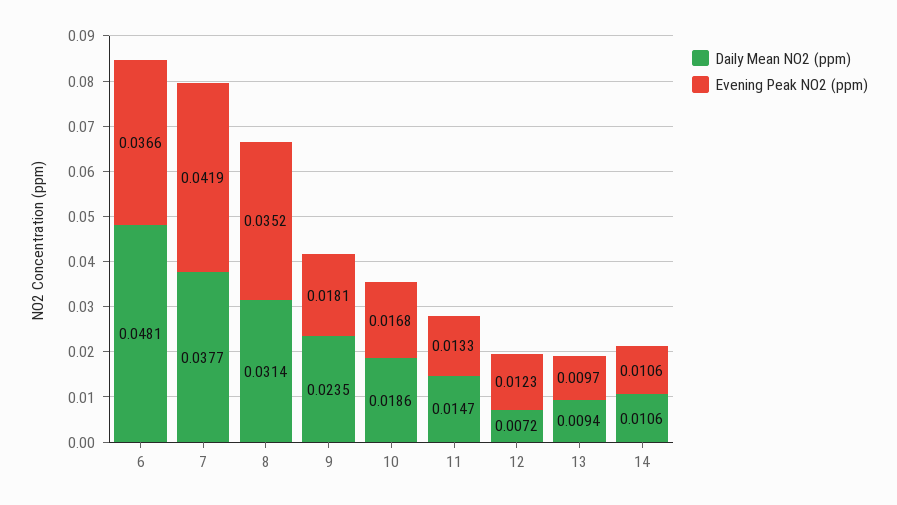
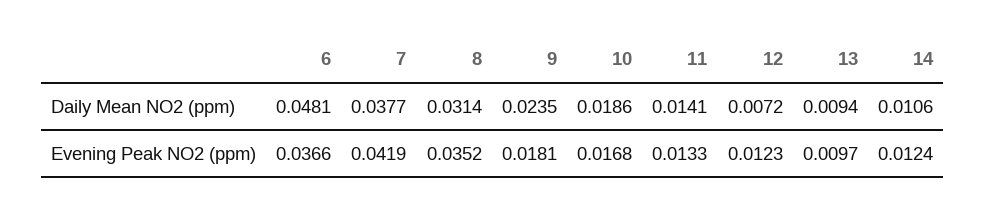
  {
    "Daily Mean NO2 (ppm)": {
      "6": 0.0481,
      "7": 0.0377,
      "8": 0.0314,
      "9": 0.0235,
      "10": 0.0186,
-     "11": 0.0147,
+     "11": 0.0141,
      "12": 0.0072,
      "13": 0.0094,
      "14": 0.0106
    },
    "Evening Peak NO2 (ppm)": {
      "6": 0.0366,
      "7": 0.0419,
      "8": 0.0352,
      "9": 0.0181,
      "10": 0.0168,
      "11": 0.0133,
      "12": 0.0123,
      "13": 0.0097,
-     "14": 0.0106
+     "14": 0.0124
    }
  }

